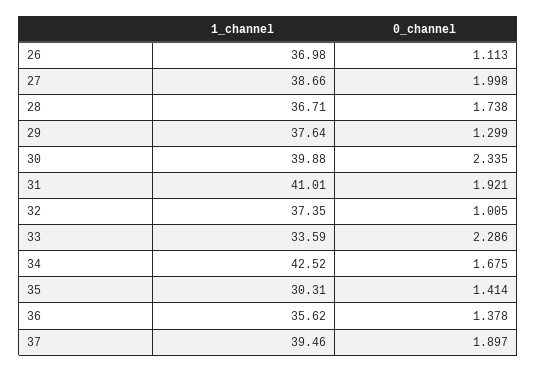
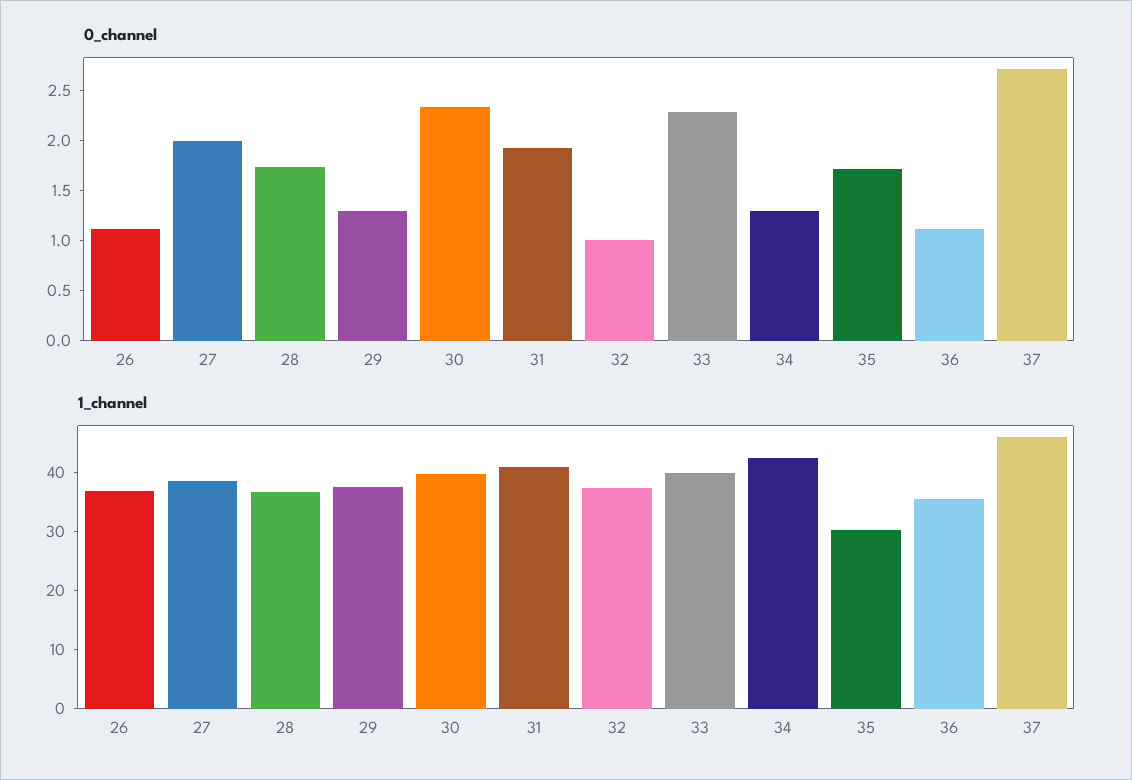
  {
    "1_channel": {
      "26": 36.98,
      "27": 38.66,
      "28": 36.71,
      "29": 37.64,
      "30": 39.88,
      "31": 41.01,
      "32": 37.35,
-     "33": 33.59,
+     "33": 40,
      "34": 42.52,
      "35": 30.31,
      "36": 35.62,
-     "37": 39.46
+     "37": 46
    },
    "0_channel": {
      "26": 1.113,
      "27": 1.998,
      "28": 1.738,
      "29": 1.299,
      "30": 2.335,
      "31": 1.921,
      "32": 1.005,
      "33": 2.286,
-     "34": 1.675,
+     "34": 1.3,
-     "35": 1.414,
+     "35": 1.7,
-     "36": 1.378,
+     "36": 1.1,
-     "37": 1.897
+     "37": 2.7
    }
  }

